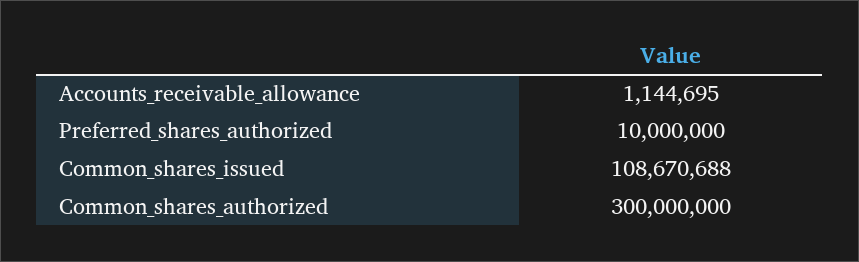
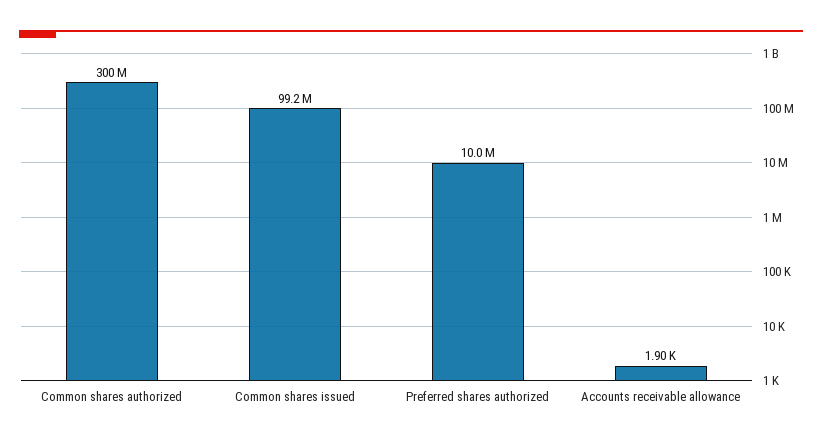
  {
-   "Accounts_receivable_allowance": 1144695,
+   "Accounts_receivable_allowance": 1900,
    "Preferred_shares_authorized": 10000000,
-   "Common_shares_issued": 108670688,
+   "Common_shares_issued": 99200000,
    "Common_shares_authorized": 300000000
  }

